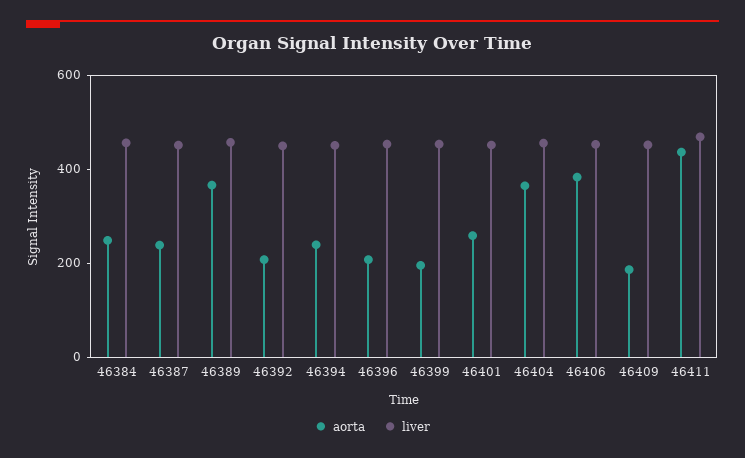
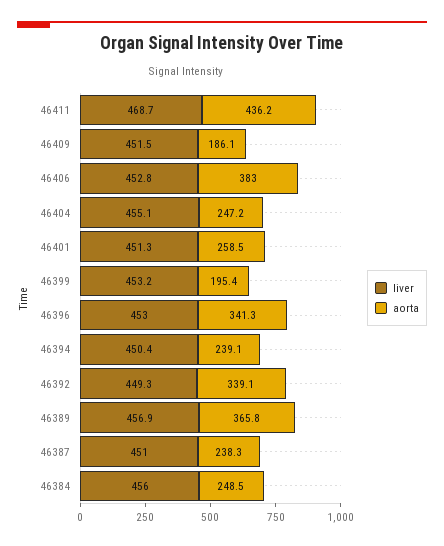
  {
    "aorta": {
      "46384": 248.5,
      "46387": 238.3,
      "46389": 365.8,
-     "46392": 200,
+     "46392": 339.1,
      "46394": 239.1,
-     "46396": 200,
+     "46396": 341.3,
      "46399": 195.4,
      "46401": 258.5,
-     "46404": 350,
+     "46404": 247.2,
      "46406": 383,
      "46409": 186.1,
      "46411": 436.2
    },
    "liver": {
      "46384": 456,
      "46387": 451,
      "46389": 456.9,
      "46392": 449.3,
      "46394": 450.4,
      "46396": 453,
      "46399": 453.2,
      "46401": 451.3,
      "46404": 455.1,
      "46406": 452.8,
      "46409": 451.5,
      "46411": 468.7
    }
  }

